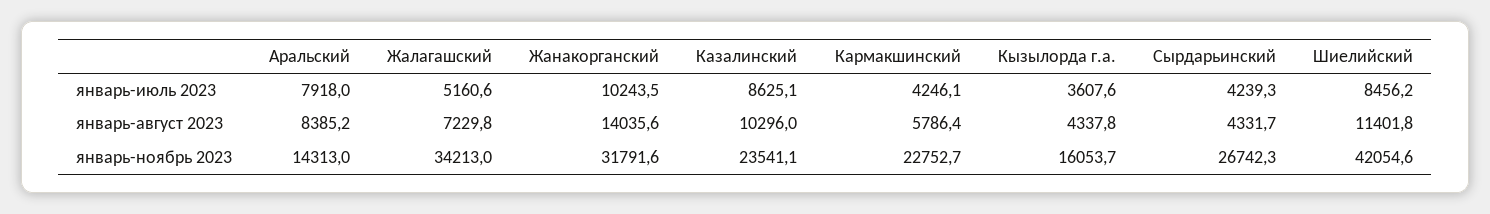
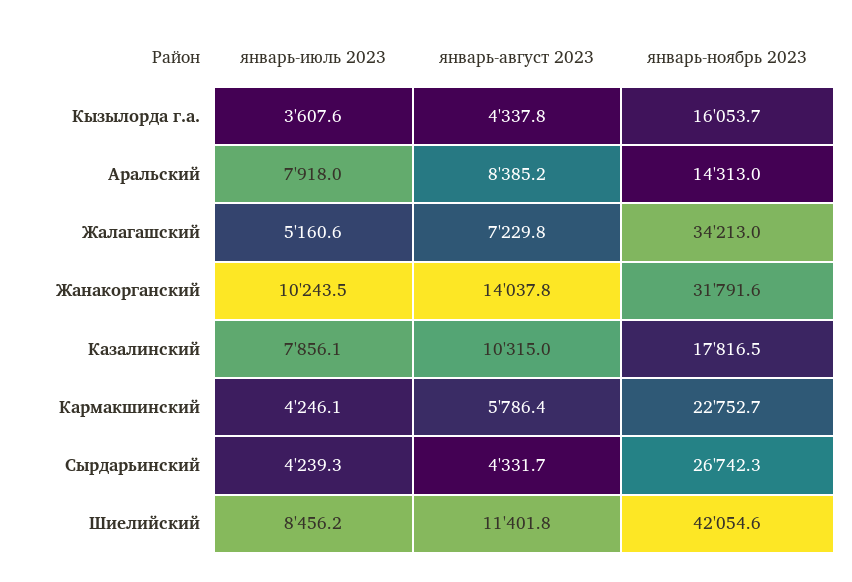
  {
    "Аральский": {
      "январь-июль 2023": 7918,
      "январь-август 2023": 8385.2,
      "январь-ноябрь 2023": 14313
    },
    "Жалагашский": {
      "январь-июль 2023": 5160.6,
      "январь-август 2023": 7229.8,
      "январь-ноябрь 2023": 34213
    },
    "Жанакорганский": {
      "январь-июль 2023": 10243.5,
-     "январь-август 2023": 14035.6,
+     "январь-август 2023": 14037.8,
      "январь-ноябрь 2023": 31791.6
    },
    "Казалинский": {
-     "январь-июль 2023": 8625.1,
+     "январь-июль 2023": 7856.1,
-     "январь-август 2023": 10296,
+     "январь-август 2023": 10315,
-     "январь-ноябрь 2023": 23541.1
+     "январь-ноябрь 2023": 17816.5
    },
    "Кармакшинский": {
      "январь-июль 2023": 4246.1,
      "январь-август 2023": 5786.4,
      "январь-ноябрь 2023": 22752.7
    },
    "Кызылорда г.а.": {
      "январь-июль 2023": 3607.6,
      "январь-август 2023": 4337.8,
      "январь-ноябрь 2023": 16053.7
    },
    "Сырдарьинский": {
      "январь-июль 2023": 4239.3,
      "январь-август 2023": 4331.7,
      "январь-ноябрь 2023": 26742.3
    },
    "Шиелийский": {
      "январь-июль 2023": 8456.2,
      "январь-август 2023": 11401.8,
      "январь-ноябрь 2023": 42054.6
    }
  }

